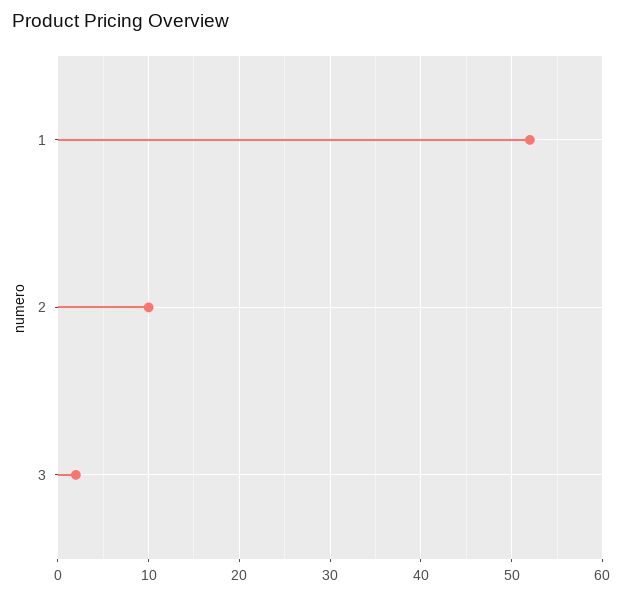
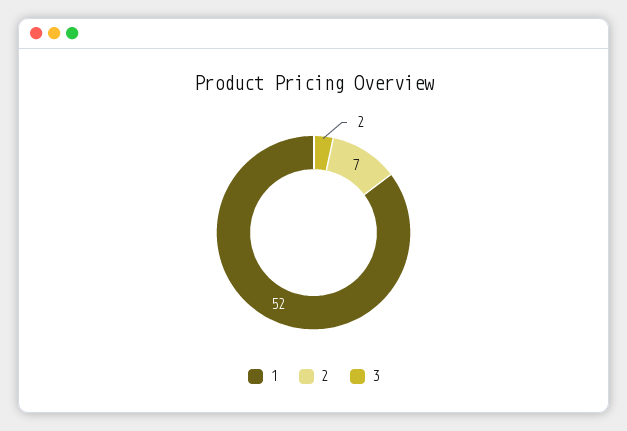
  {
    "1": 52,
-   "2": 10,
+   "2": 7,
    "3": 2
  }

